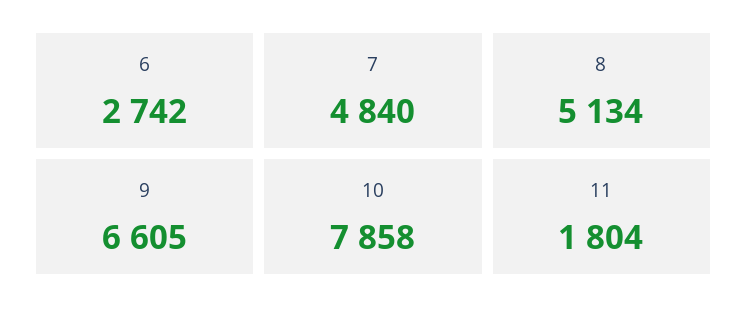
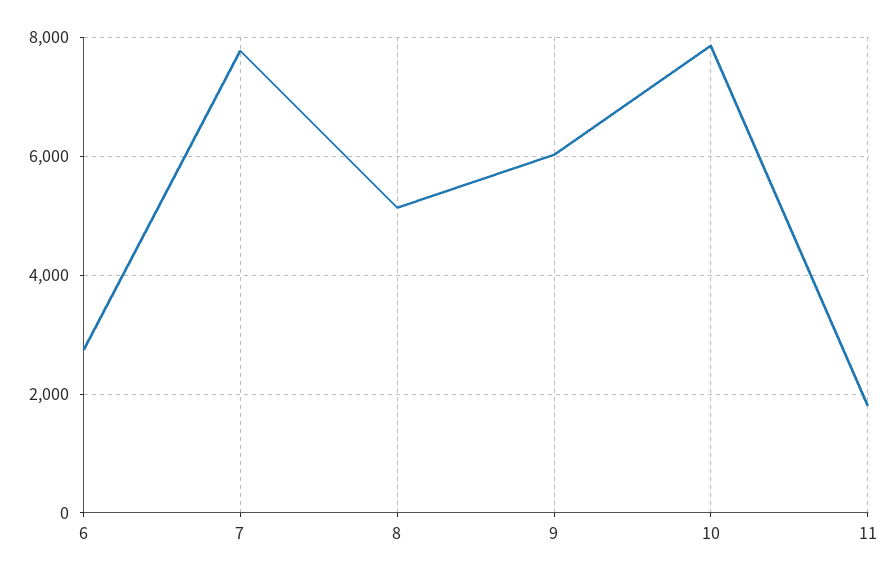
  {
    "6": 2742,
-   "7": 4840,
+   "7": 7800,
    "8": 5134,
-   "9": 6605,
+   "9": 6000,
    "10": 7858,
    "11": 1804
  }

